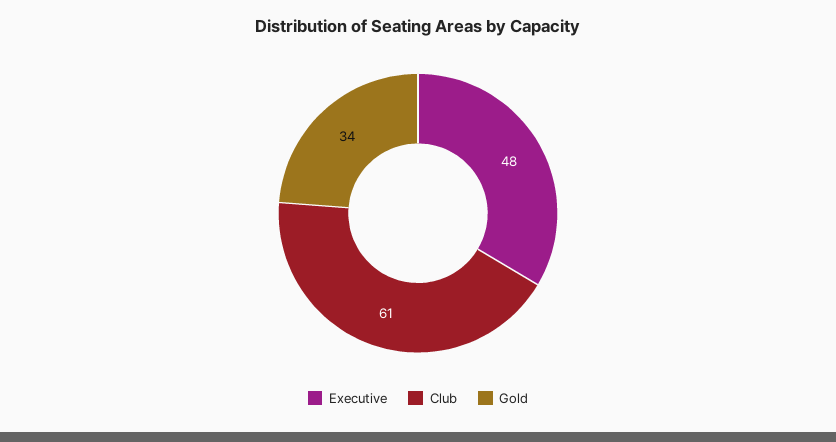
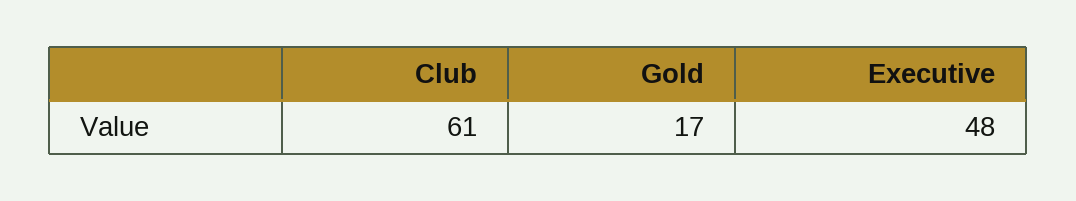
  {
    "Executive": 48,
    "Club": 61,
-   "Gold": 34
+   "Gold": 17
  }

